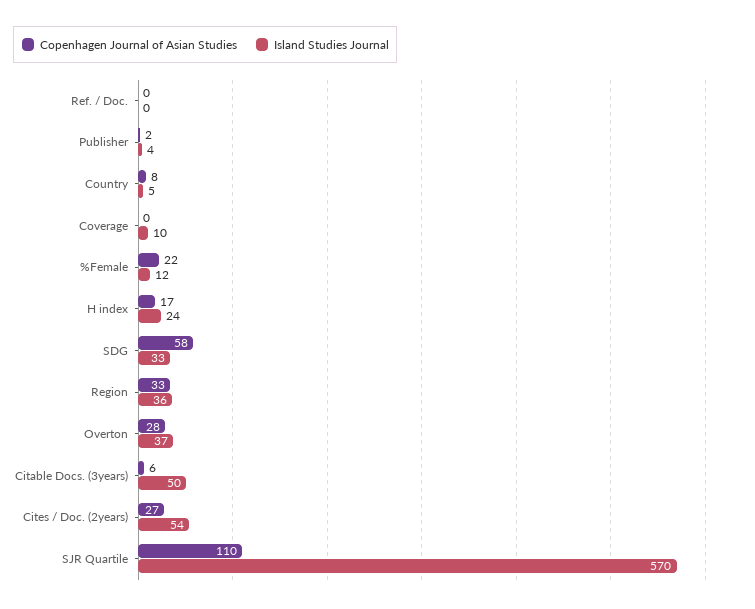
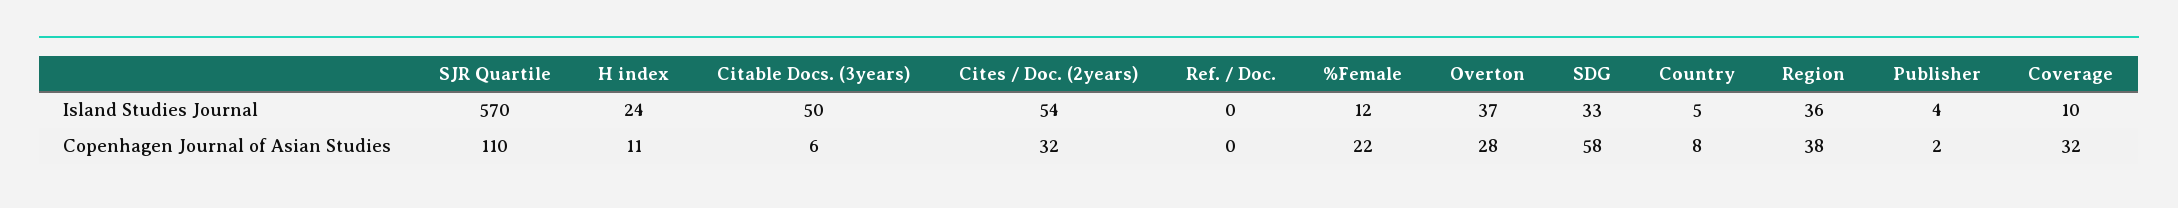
  {
    "Copenhagen Journal of Asian Studies": {
      "Ref. / Doc.": 0,
      "Publisher": 2,
      "Country": 8,
-     "Coverage": 0,
+     "Coverage": 32,
      "%Female": 22,
-     "H index": 17,
+     "H index": 11,
      "SDG": 58,
-     "Region": 33,
+     "Region": 38,
      "Overton": 28,
      "Citable Docs. (3years)": 6,
-     "Cites / Doc. (2years)": 27,
+     "Cites / Doc. (2years)": 32,
      "SJR Quartile": 110
    },
    "Island Studies Journal": {
      "Ref. / Doc.": 0,
      "Publisher": 4,
      "Country": 5,
      "Coverage": 10,
      "%Female": 12,
      "H index": 24,
      "SDG": 33,
      "Region": 36,
      "Overton": 37,
      "Citable Docs. (3years)": 50,
      "Cites / Doc. (2years)": 54,
      "SJR Quartile": 570
    }
  }

